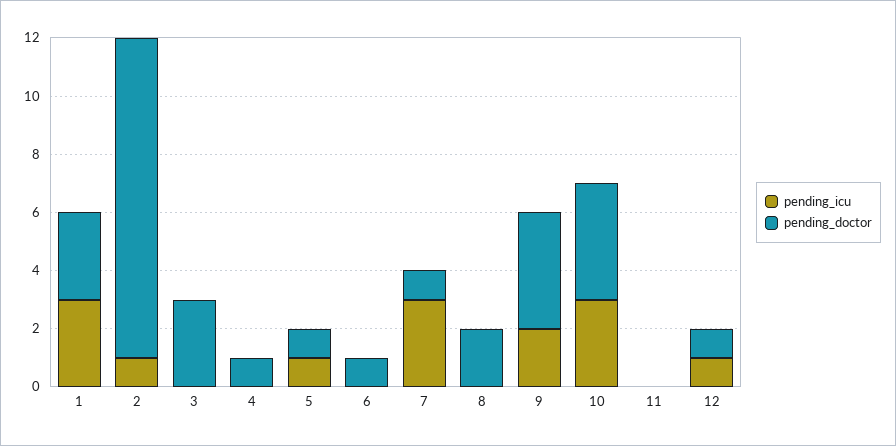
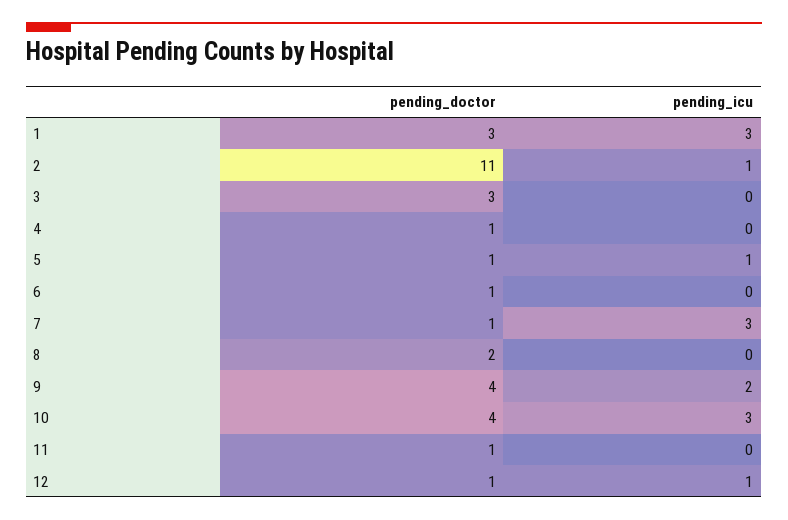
  {
    "pending_icu": {
      "1": 3,
      "2": 1,
      "3": 0,
      "4": 0,
      "5": 1,
      "6": 0,
      "7": 3,
      "8": 0,
      "9": 2,
      "10": 3,
      "11": 0,
      "12": 1
    },
    "pending_doctor": {
      "1": 3,
      "2": 11,
      "3": 3,
      "4": 1,
      "5": 1,
      "6": 1,
      "7": 1,
      "8": 2,
      "9": 4,
      "10": 4,
-     "11": 0,
+     "11": 1,
      "12": 1
    }
  }

